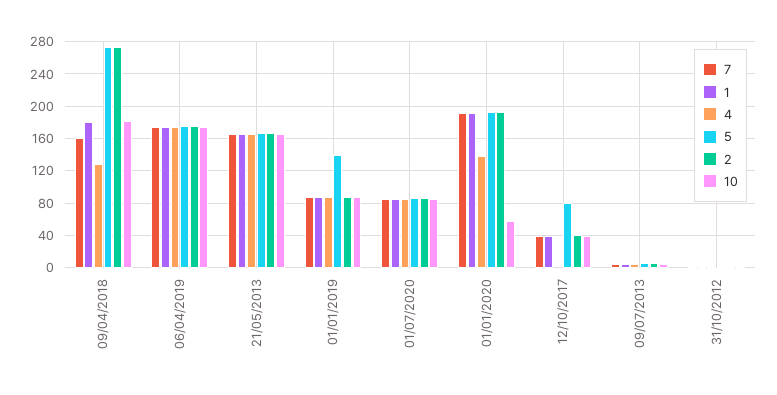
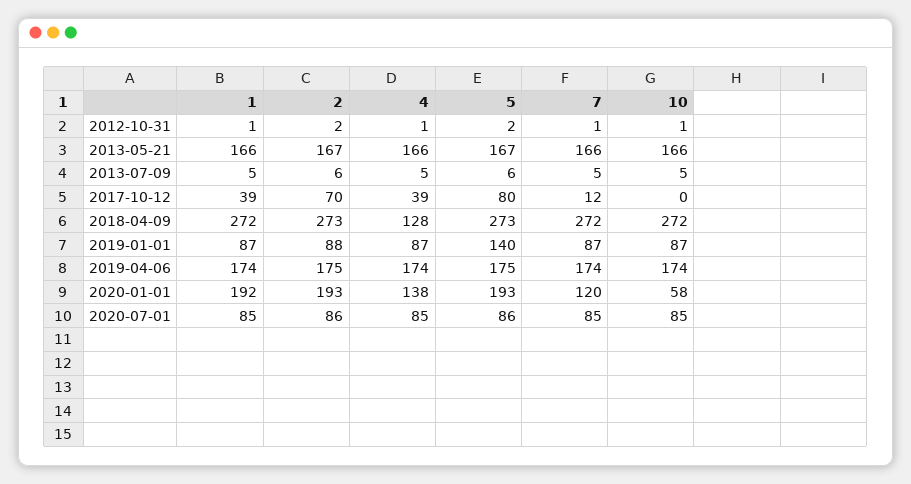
  {
    "7": {
-     "09/04/2018": 160,
+     "09/04/2018": 272,
      "06/04/2019": 174,
      "21/05/2013": 166,
      "01/01/2019": 87,
      "01/07/2020": 85,
-     "01/01/2020": 190,
+     "01/01/2020": 120,
-     "12/10/2017": 40,
+     "12/10/2017": 12,
      "09/07/2013": 5,
      "31/10/2012": 1
    },
    "1": {
-     "09/04/2018": 180,
+     "09/04/2018": 272,
      "06/04/2019": 174,
      "21/05/2013": 166,
      "01/01/2019": 87,
      "01/07/2020": 85,
      "01/01/2020": 192,
      "12/10/2017": 39,
      "09/07/2013": 5,
      "31/10/2012": 1
    },
    "4": {
      "09/04/2018": 128,
      "06/04/2019": 174,
      "21/05/2013": 166,
      "01/01/2019": 87,
      "01/07/2020": 85,
      "01/01/2020": 138,
-     "12/10/2017": 0,
+     "12/10/2017": 39,
      "09/07/2013": 5,
      "31/10/2012": 1
    },
    "5": {
      "09/04/2018": 273,
      "06/04/2019": 175,
      "21/05/2013": 167,
      "01/01/2019": 140,
      "01/07/2020": 86,
      "01/01/2020": 193,
      "12/10/2017": 80,
      "09/07/2013": 6,
      "31/10/2012": 2
    },
    "2": {
      "09/04/2018": 273,
      "06/04/2019": 175,
      "21/05/2013": 167,
      "01/01/2019": 88,
      "01/07/2020": 86,
      "01/01/2020": 193,
-     "12/10/2017": 40,
+     "12/10/2017": 70,
      "09/07/2013": 6,
      "31/10/2012": 2
    },
    "10": {
-     "09/04/2018": 180,
+     "09/04/2018": 272,
      "06/04/2019": 174,
      "21/05/2013": 166,
      "01/01/2019": 87,
      "01/07/2020": 85,
      "01/01/2020": 58,
-     "12/10/2017": 40,
+     "12/10/2017": 0,
      "09/07/2013": 5,
      "31/10/2012": 1
    }
  }

